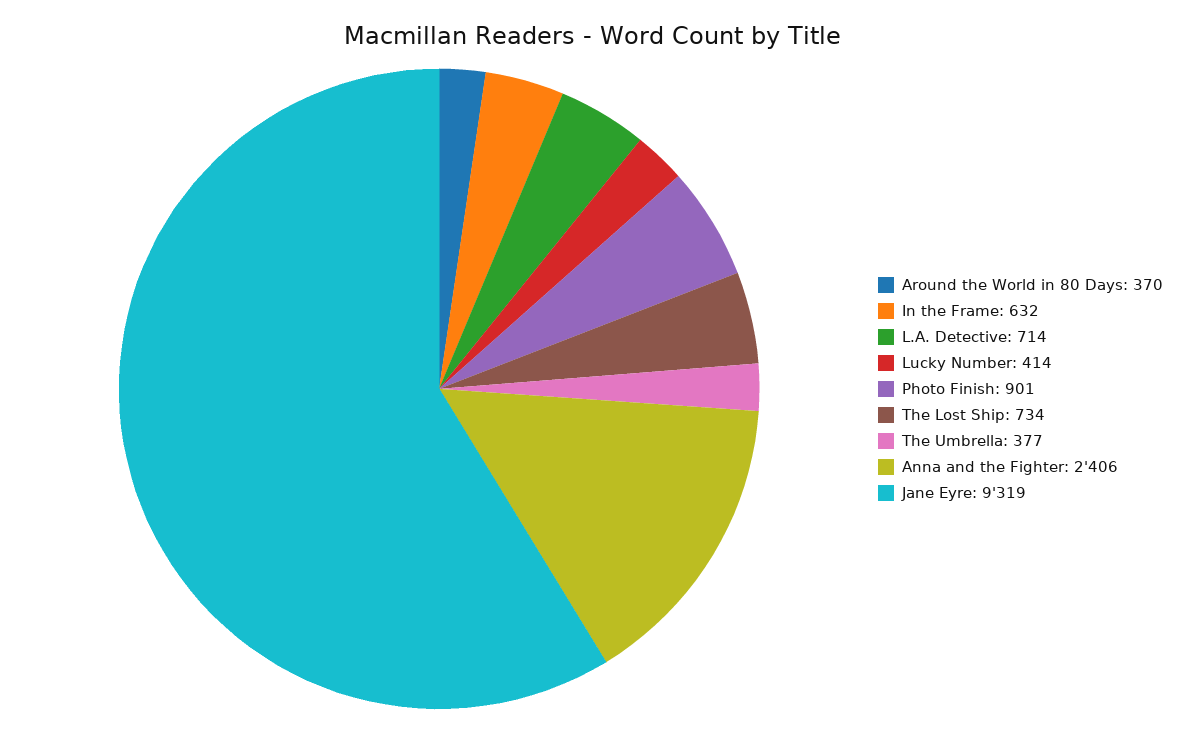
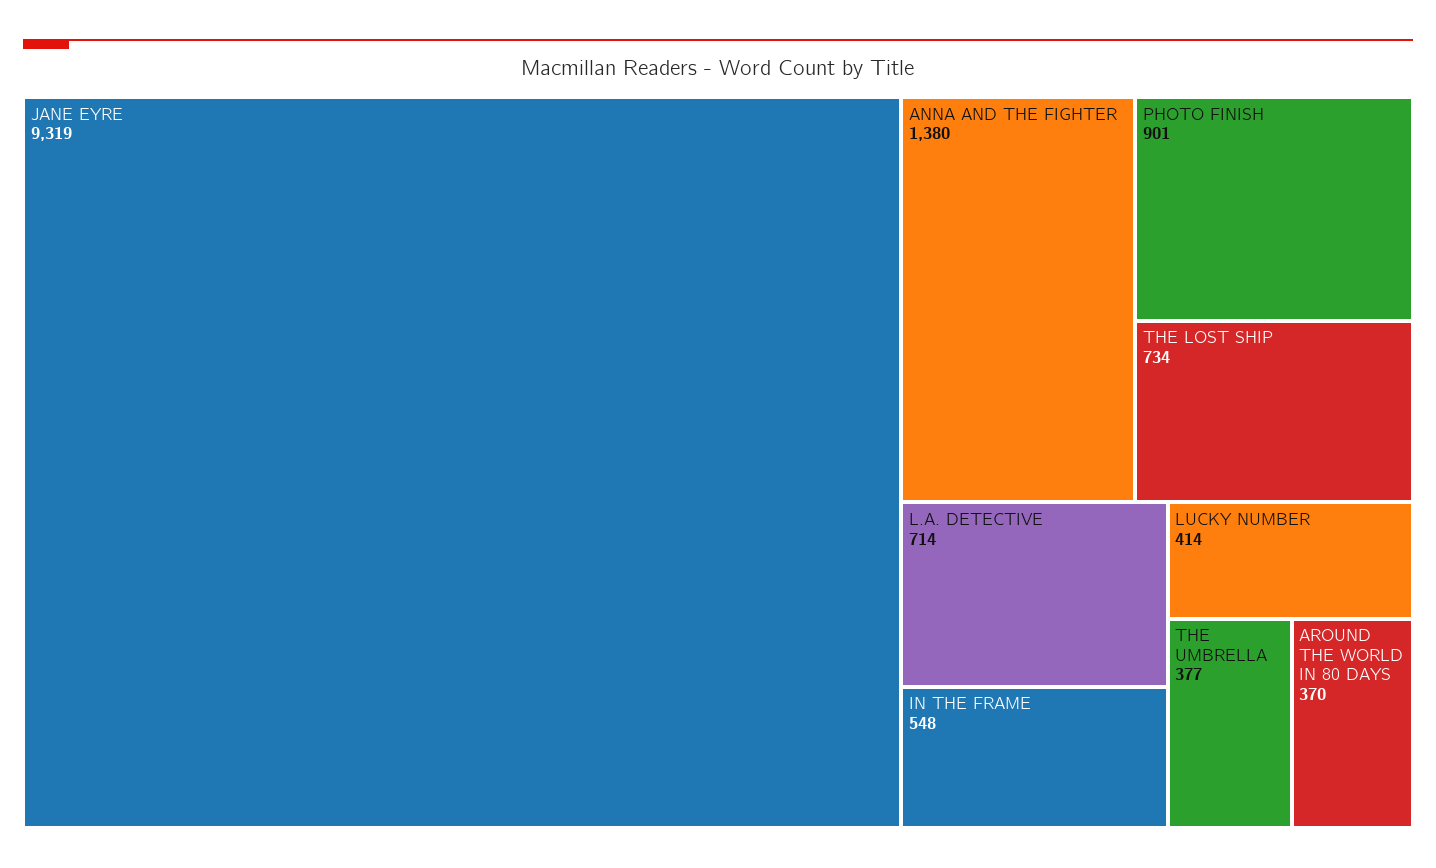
  {
    "Around the World in 80 Days": 370,
-   "In the Frame": 632,
+   "In the Frame": 548,
    "L.A. Detective": 714,
    "Lucky Number": 414,
    "Photo Finish": 901,
    "The Lost Ship": 734,
    "The Umbrella": 377,
-   "Anna and the Fighter": 2406,
+   "Anna and the Fighter": 1380,
    "Jane Eyre": 9319
  }

